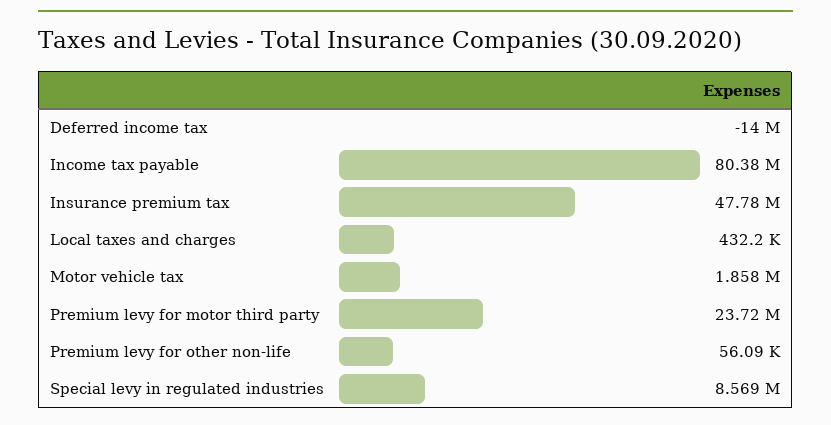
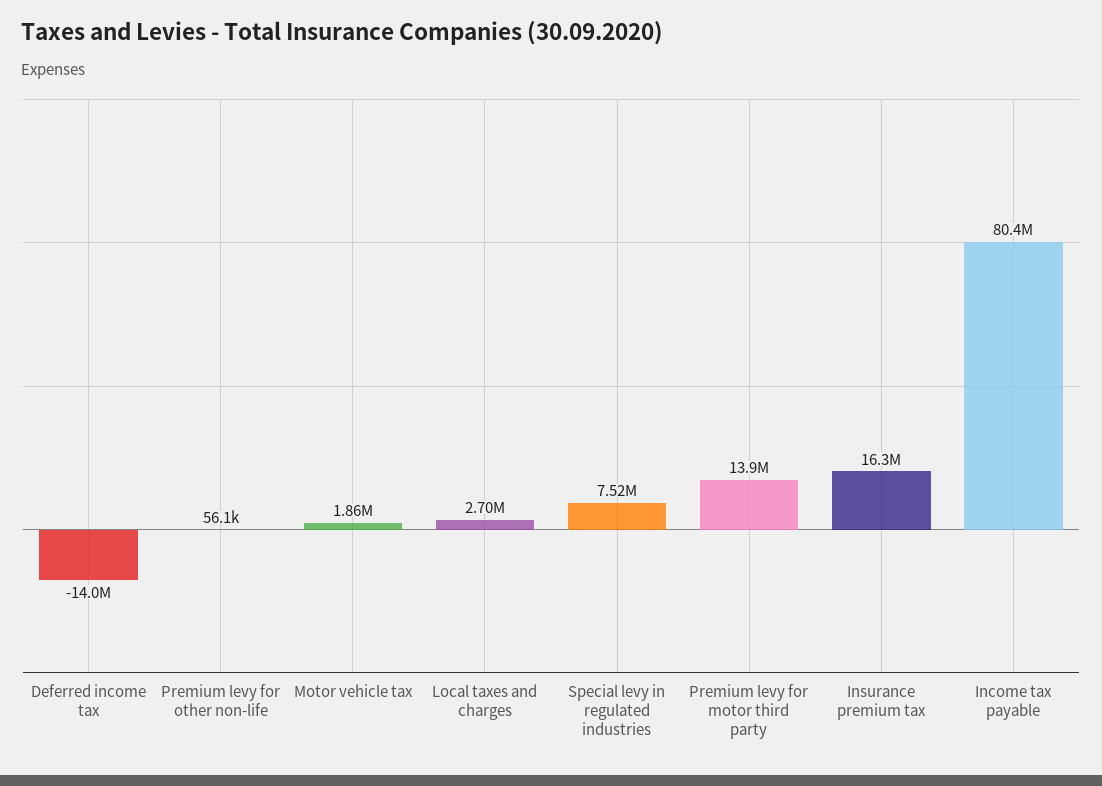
  {
    "Deferred income tax": -14000000,
    "Income tax payable": 80380000,
-   "Insurance premium tax": 47780000,
+   "Insurance premium tax": 16300000,
-   "Local taxes and charges": 432200,
+   "Local taxes and charges": 2700000,
    "Motor vehicle tax": 1858000,
-   "Premium levy for motor third party": 23720000,
+   "Premium levy for motor third party": 13900000,
    "Premium levy for other non-life": 56090,
-   "Special levy in regulated industries": 8569000
+   "Special levy in regulated industries": 7520000
  }

